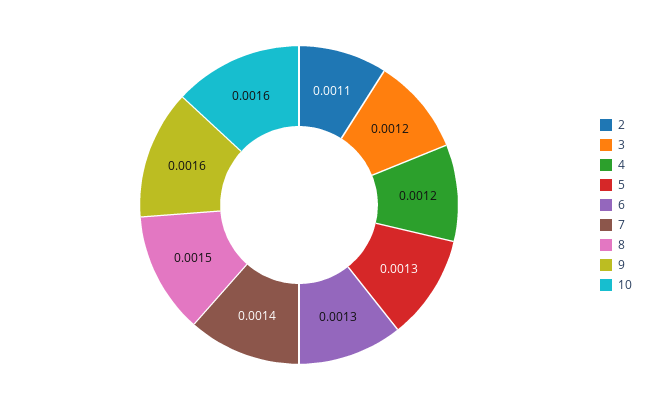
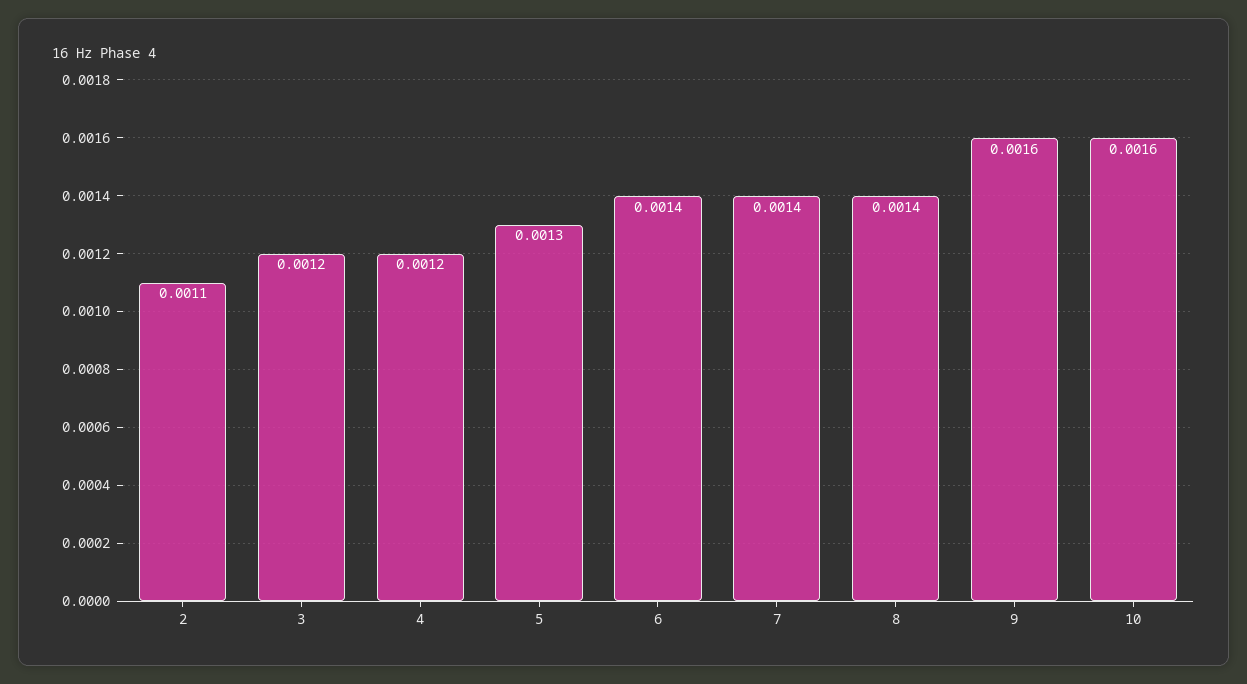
  {
    "2": 0.0011,
    "3": 0.0012,
    "4": 0.0012,
    "5": 0.0013,
-   "6": 0.0013,
+   "6": 0.0014,
    "7": 0.0014,
-   "8": 0.0015,
+   "8": 0.0014,
    "9": 0.0016,
    "10": 0.0016
  }

